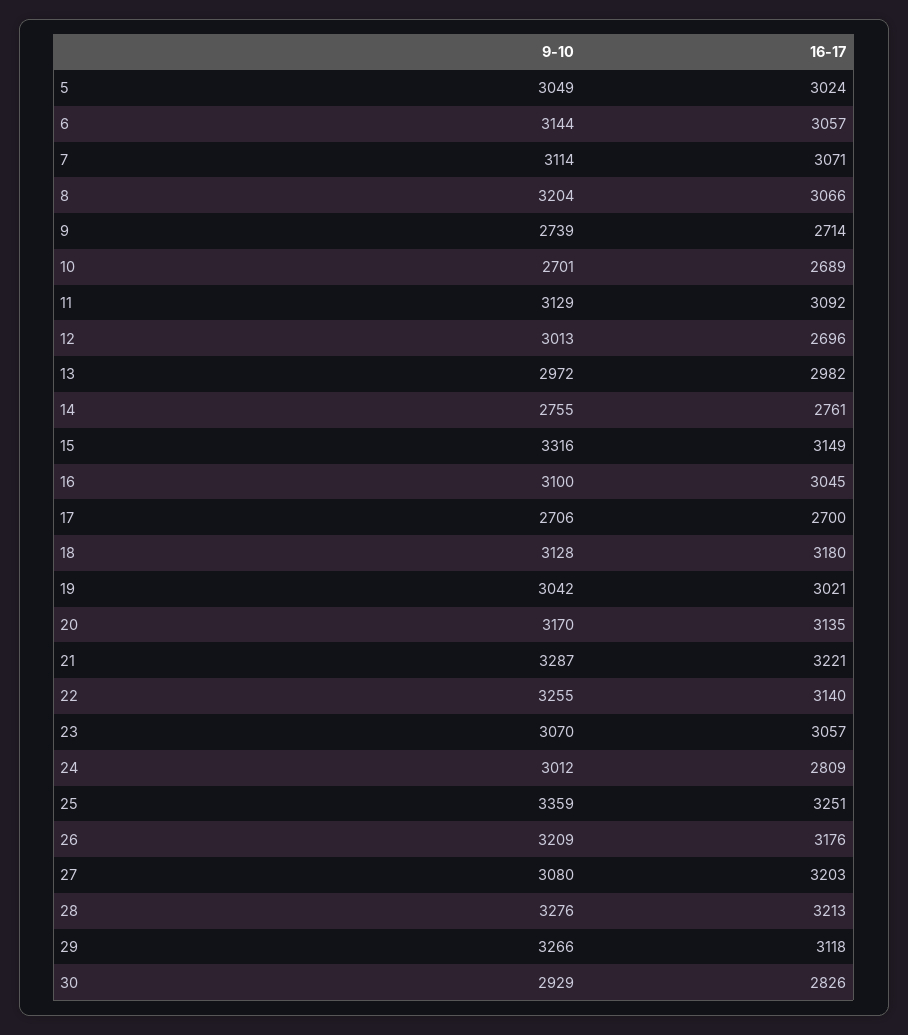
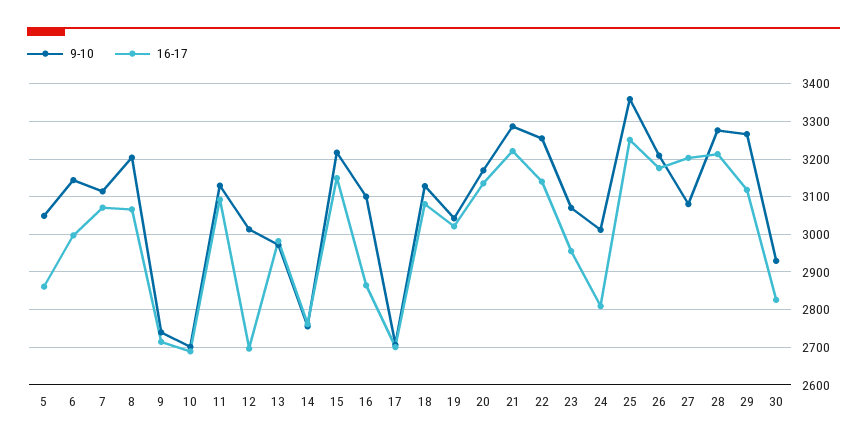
  {
    "9-10": {
      "5": 3049,
      "6": 3144,
      "7": 3114,
      "8": 3204,
      "9": 2739,
      "10": 2701,
      "11": 3129,
      "12": 3013,
      "13": 2972,
      "14": 2755,
-     "15": 3316,
+     "15": 3220,
      "16": 3100,
      "17": 2706,
      "18": 3128,
      "19": 3042,
      "20": 3170,
      "21": 3287,
      "22": 3255,
      "23": 3070,
      "24": 3012,
      "25": 3359,
      "26": 3209,
      "27": 3080,
      "28": 3276,
      "29": 3266,
      "30": 2929
    },
    "16-17": {
-     "5": 3024,
+     "5": 2860,
-     "6": 3057,
+     "6": 3000,
      "7": 3071,
      "8": 3066,
      "9": 2714,
      "10": 2689,
      "11": 3092,
      "12": 2696,
      "13": 2982,
      "14": 2761,
      "15": 3149,
-     "16": 3045,
+     "16": 2860,
      "17": 2700,
-     "18": 3180,
+     "18": 3080,
      "19": 3021,
      "20": 3135,
      "21": 3221,
      "22": 3140,
-     "23": 3057,
+     "23": 2960,
      "24": 2809,
      "25": 3251,
      "26": 3176,
      "27": 3203,
      "28": 3213,
      "29": 3118,
      "30": 2826
    }
  }

